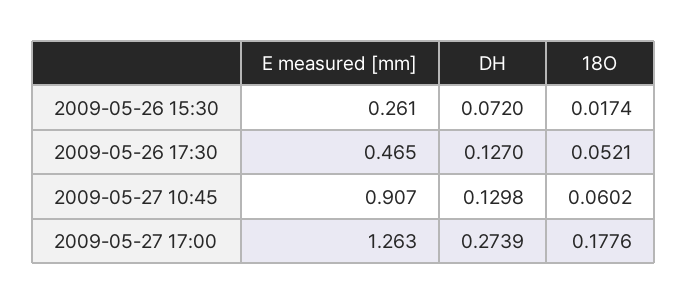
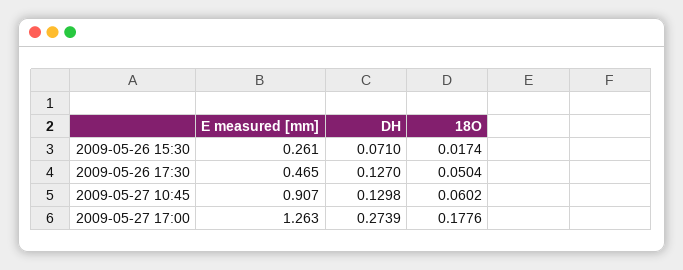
  {
    "E measured [mm]": {
      "2009-05-26 15:30": 0.261,
      "2009-05-26 17:30": 0.465,
      "2009-05-27 10:45": 0.907,
      "2009-05-27 17:00": 1.263
    },
    "DH": {
-     "2009-05-26 15:30": 0.072,
+     "2009-05-26 15:30": 0.071,
      "2009-05-26 17:30": 0.127,
      "2009-05-27 10:45": 0.1298,
      "2009-05-27 17:00": 0.2739
    },
    "18O": {
      "2009-05-26 15:30": 0.0174,
-     "2009-05-26 17:30": 0.0521,
+     "2009-05-26 17:30": 0.0504,
      "2009-05-27 10:45": 0.0602,
      "2009-05-27 17:00": 0.1776
    }
  }

